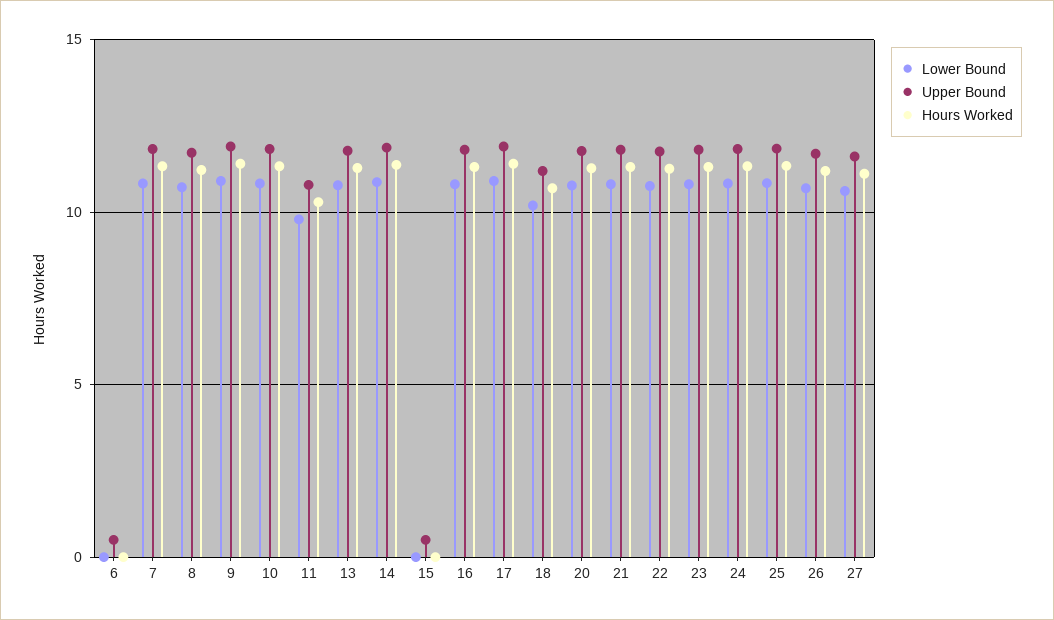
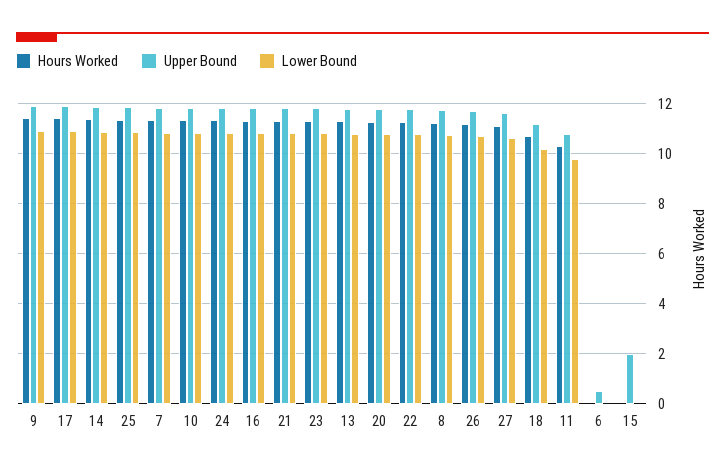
  {
    "Lower Bound": {
      "6": 0,
      "7": 10.75,
      "8": 10.75,
      "9": 11,
      "10": 10.75,
      "11": 9.75,
      "13": 10.75,
      "14": 10.75,
      "15": 0,
      "16": 10.75,
      "17": 11,
      "18": 10.25,
      "20": 10.75,
      "21": 10.75,
      "22": 10.75,
      "23": 10.75,
      "24": 10.75,
      "25": 10.75,
      "26": 10.75,
      "27": 10.5
    },
    "Upper Bound": {
      "6": 0.5,
      "7": 11.75,
      "8": 11.75,
      "9": 12,
      "10": 11.75,
      "11": 10.75,
      "13": 11.75,
      "14": 11.75,
-     "15": 0.5,
+     "15": 2,
      "16": 11.75,
      "17": 12,
      "18": 11.25,
      "20": 11.75,
      "21": 11.75,
      "22": 11.75,
      "23": 11.75,
      "24": 11.75,
      "25": 11.75,
      "26": 11.75,
      "27": 11.5
    },
    "Hours Worked": {
      "6": 0,
      "7": 11.25,
      "8": 11.25,
      "9": 11.5,
      "10": 11.25,
      "11": 10.25,
      "13": 11.25,
      "14": 11.25,
      "15": 0,
      "16": 11.25,
      "17": 11.5,
      "18": 10.75,
      "20": 11.25,
      "21": 11.25,
      "22": 11.25,
      "23": 11.25,
      "24": 11.25,
      "25": 11.25,
      "26": 11.25,
      "27": 11
    }
  }

